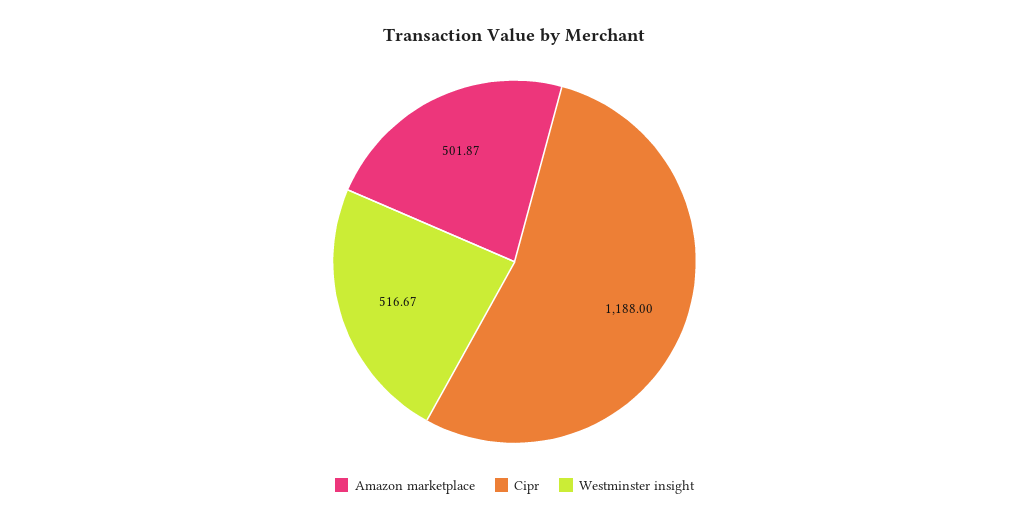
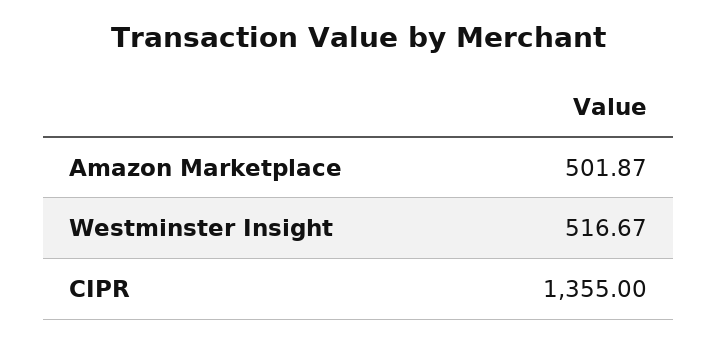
  {
    "Amazon marketplace": 501.87,
-   "Cipr": 1188,
+   "Cipr": 1355,
    "Westminster insight": 516.67
  }

